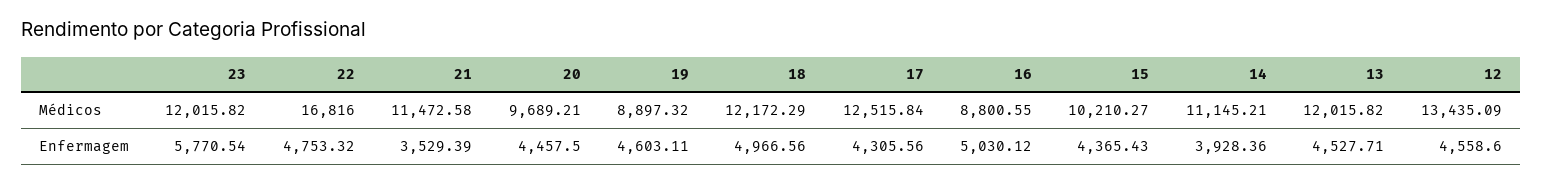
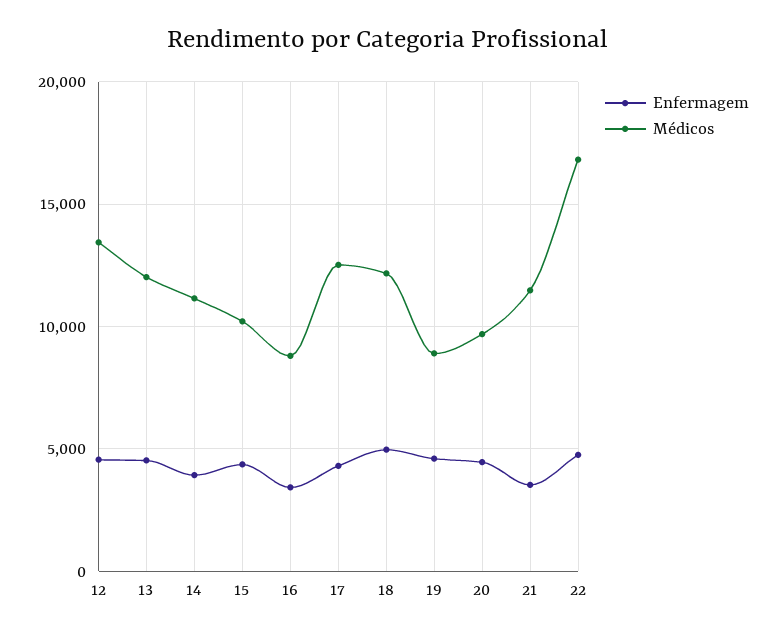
  {
    "Médicos": {
-     "23": 12015.82,
      "22": 16816,
      "21": 11472.58,
      "20": 9689.21,
      "19": 8897.32,
      "18": 12172.29,
      "17": 12515.84,
      "16": 8800.55,
      "15": 10210.27,
      "14": 11145.21,
      "13": 12015.82,
      "12": 13435.09
    },
    "Enfermagem": {
-     "23": 5770.54,
      "22": 4753.32,
      "21": 3529.39,
      "20": 4457.5,
      "19": 4603.11,
      "18": 4966.56,
      "17": 4305.56,
-     "16": 5030.12,
+     "16": 3500,
      "15": 4365.43,
      "14": 3928.36,
      "13": 4527.71,
      "12": 4558.6
    }
  }

